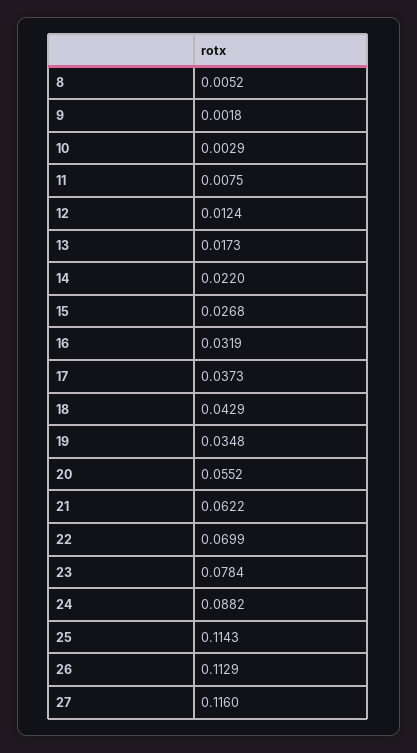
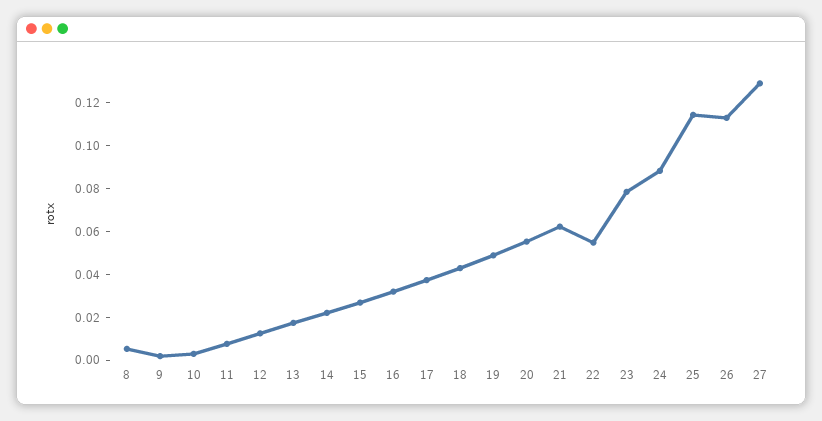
  {
    "8": 0.0052,
    "9": 0.0018,
    "10": 0.0029,
    "11": 0.0075,
    "12": 0.0124,
    "13": 0.0173,
    "14": 0.022,
    "15": 0.0268,
    "16": 0.0319,
    "17": 0.0373,
    "18": 0.0429,
-   "19": 0.0348,
+   "19": 0.05,
    "20": 0.0552,
    "21": 0.0622,
-   "22": 0.0699,
+   "22": 0.055,
    "23": 0.0784,
    "24": 0.0882,
    "25": 0.1143,
    "26": 0.1129,
-   "27": 0.116
+   "27": 0.13
  }

